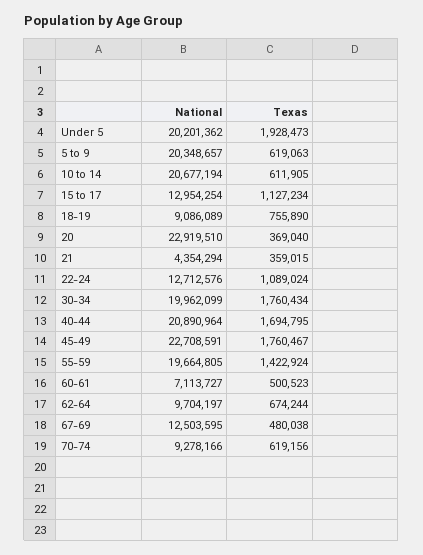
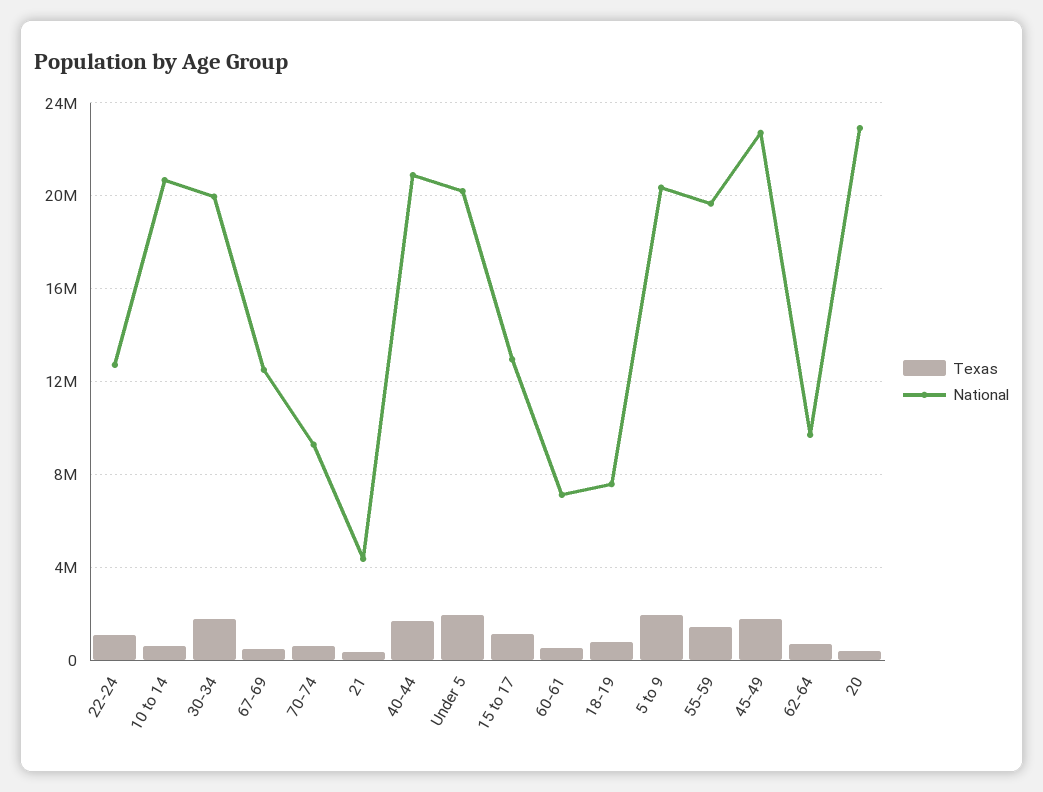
  {
    "National": {
      "Under 5": 20201362,
      "5 to 9": 20348657,
      "10 to 14": 20677194,
      "15 to 17": 12954254,
-     "18-19": 9086089,
+     "18-19": 7500000,
      "20": 22919510,
      "21": 4354294,
      "22-24": 12712576,
      "30-34": 19962099,
      "40-44": 20890964,
      "45-49": 22708591,
      "55-59": 19664805,
      "60-61": 7113727,
      "62-64": 9704197,
      "67-69": 12503595,
      "70-74": 9278166
    },
    "Texas": {
      "Under 5": 1928473,
-     "5 to 9": 619063,
+     "5 to 9": 2000000,
      "10 to 14": 611905,
      "15 to 17": 1127234,
      "18-19": 755890,
      "20": 369040,
      "21": 359015,
      "22-24": 1089024,
      "30-34": 1760434,
      "40-44": 1694795,
      "45-49": 1760467,
      "55-59": 1422924,
      "60-61": 500523,
      "62-64": 674244,
      "67-69": 480038,
      "70-74": 619156
    }
  }

